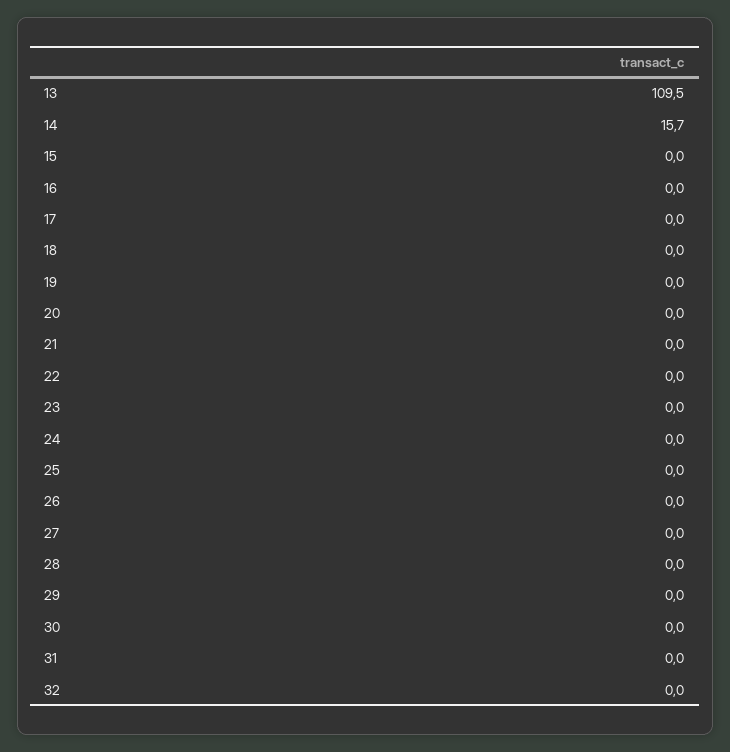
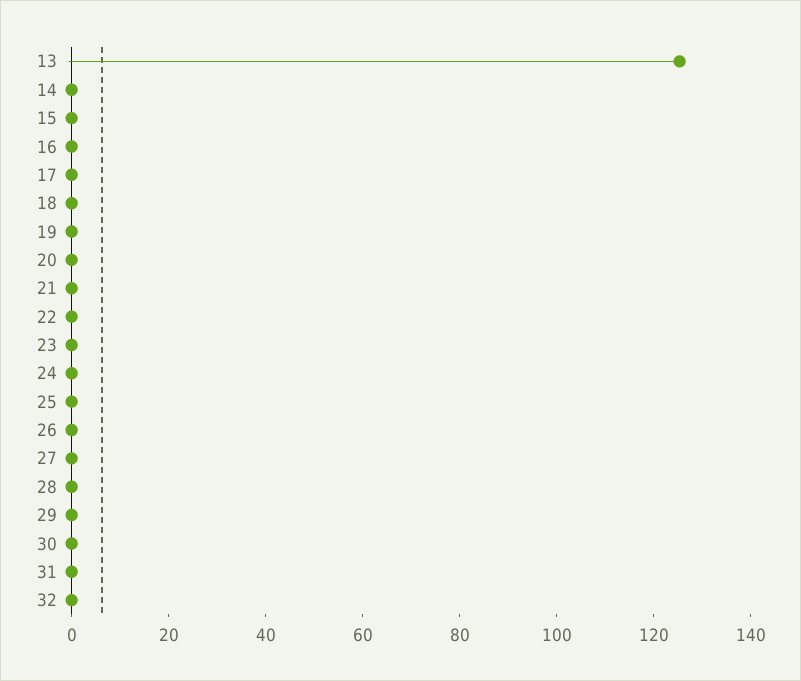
  {
-   "13": 109.5,
+   "13": 125,
-   "14": 15.7,
+   "14": 0,
    "15": 0,
    "16": 0,
    "17": 0,
    "18": 0,
    "19": 0,
    "20": 0,
    "21": 0,
    "22": 0,
    "23": 0,
    "24": 0,
    "25": 0,
    "26": 0,
    "27": 0,
    "28": 0,
    "29": 0,
    "30": 0,
    "31": 0,
    "32": 0
  }

